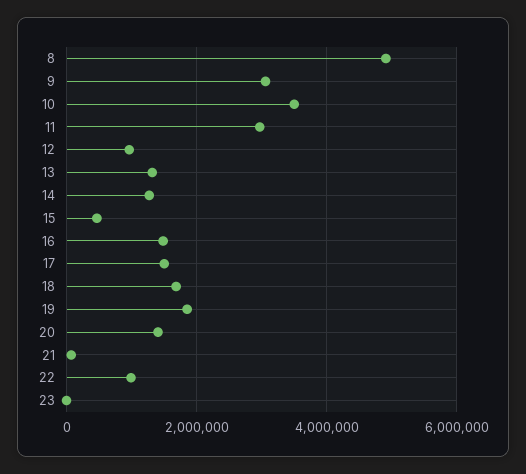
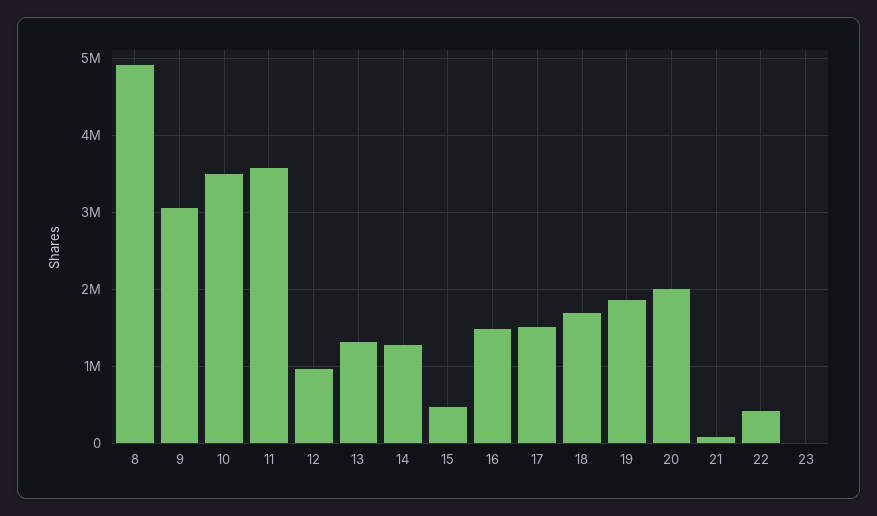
  {
    "8": 4900000,
    "9": 3100000,
    "10": 3500000,
-   "11": 3000000,
+   "11": 3600000,
    "12": 1000000,
    "13": 1300000,
    "14": 1300000,
    "15": 500000,
    "16": 1500000,
    "17": 1500000,
    "18": 1700000,
    "19": 1900000,
-   "20": 1400000,
+   "20": 2000000,
    "21": 100000,
-   "22": 1000000,
+   "22": 400000,
    "23": 0
  }

